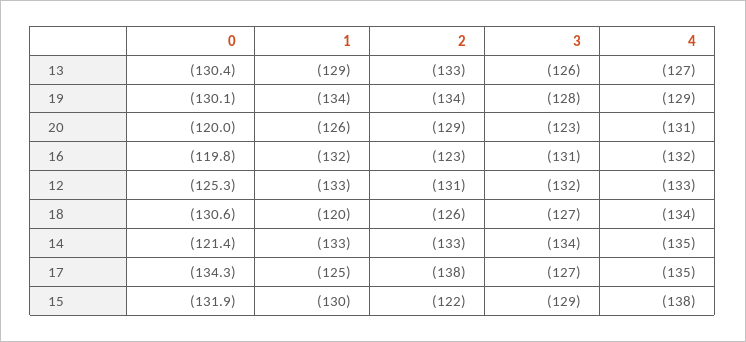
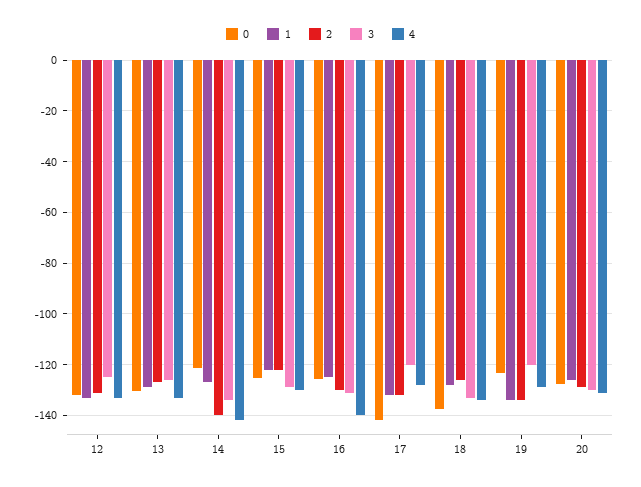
  {
    "0": {
      "13": -130.4,
-     "19": -130.1,
+     "19": -122.5,
-     "20": -120,
+     "20": -127.5,
-     "16": -119.8,
+     "16": -125,
-     "12": -125.3,
+     "12": -132.5,
-     "18": -130.6,
+     "18": -137.5,
      "14": -121.4,
-     "17": -134.3,
+     "17": -142.5,
-     "15": -131.9
+     "15": -125
    },
    "1": {
      "13": -129,
      "19": -134,
      "20": -126,
-     "16": -132,
+     "16": -125,
      "12": -133,
-     "18": -120,
+     "18": -127.5,
-     "14": -133,
+     "14": -127.5,
-     "17": -125,
+     "17": -132.5,
-     "15": -130
+     "15": -122.5
    },
    "2": {
-     "13": -133,
+     "13": -127.5,
      "19": -134,
      "20": -129,
-     "16": -123,
+     "16": -130,
      "12": -131,
      "18": -126,
-     "14": -133,
+     "14": -140,
-     "17": -138,
+     "17": -132.5,
      "15": -122
    },
    "3": {
      "13": -126,
-     "19": -128,
+     "19": -120,
-     "20": -123,
+     "20": -130,
      "16": -131,
-     "12": -132,
+     "12": -125,
-     "18": -127,
+     "18": -132.5,
      "14": -134,
-     "17": -127,
+     "17": -120,
      "15": -129
    },
    "4": {
-     "13": -127,
+     "13": -132.5,
      "19": -129,
      "20": -131,
-     "16": -132,
+     "16": -140,
      "12": -133,
      "18": -134,
-     "14": -135,
+     "14": -142.5,
-     "17": -135,
+     "17": -127.5,
-     "15": -138
+     "15": -130
    }
  }

